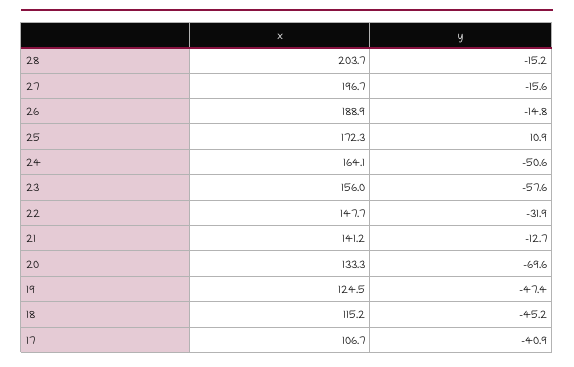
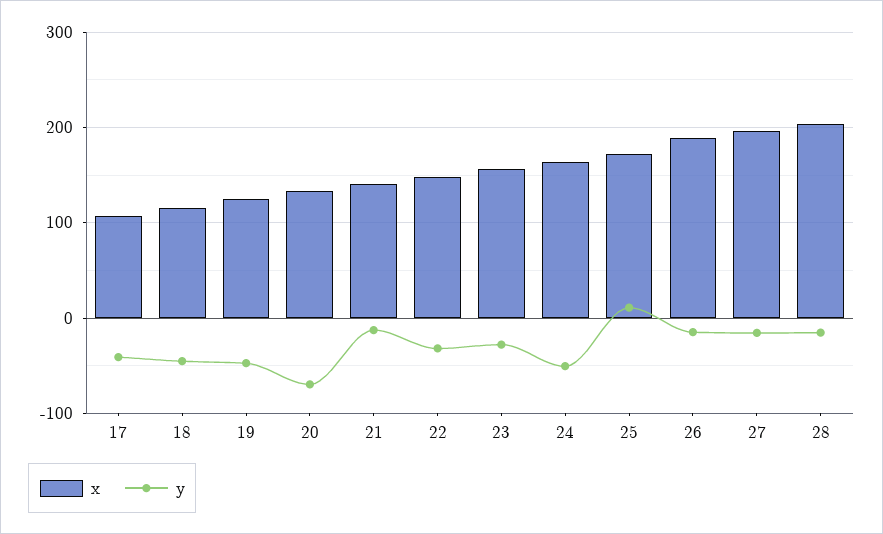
  {
    "x": {
      "28": 203.7,
      "27": 196.7,
      "26": 188.9,
      "25": 172.3,
      "24": 164.1,
      "23": 156,
      "22": 147.7,
      "21": 141.2,
      "20": 133.3,
      "19": 124.5,
      "18": 115.2,
      "17": 106.7
    },
    "y": {
      "28": -15.2,
      "27": -15.6,
      "26": -14.8,
      "25": 10.9,
      "24": -50.6,
-     "23": -57.6,
+     "23": -30,
      "22": -31.9,
      "21": -12.7,
      "20": -69.6,
      "19": -47.4,
      "18": -45.2,
      "17": -40.9
    }
  }

